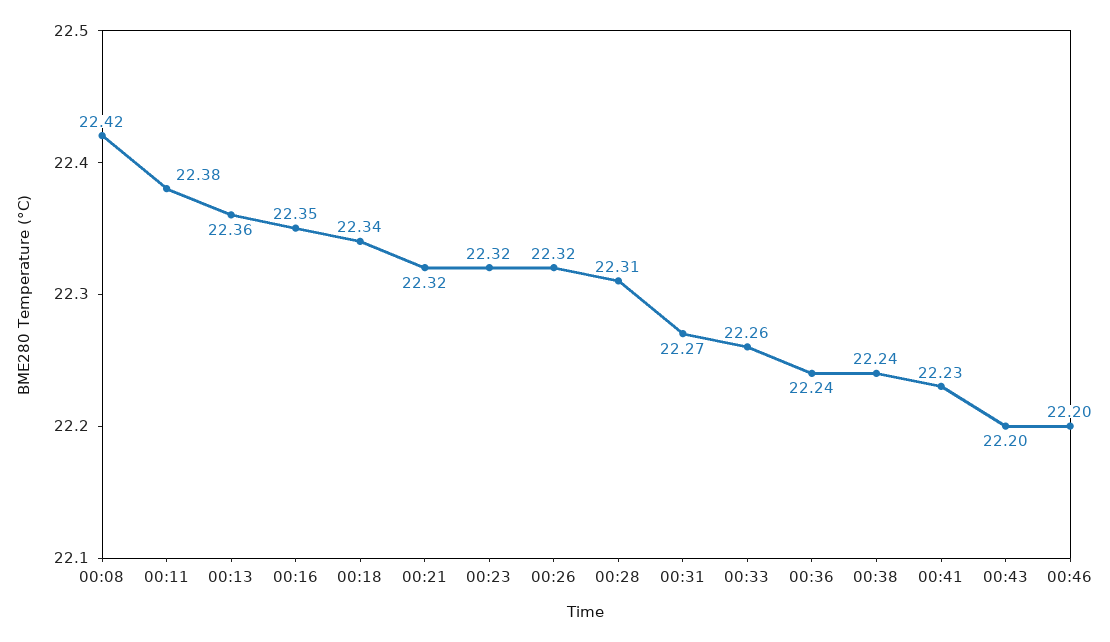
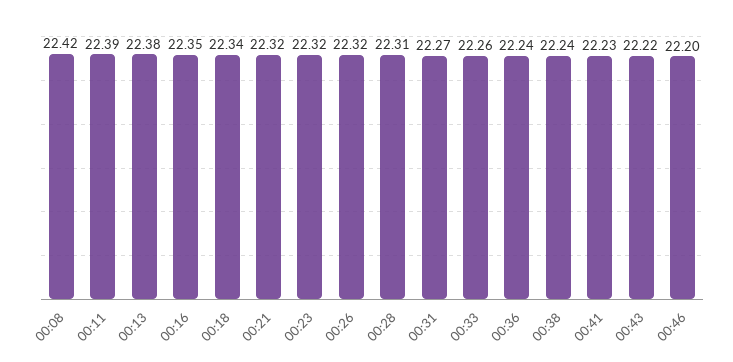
  {
    "00:08": 22.42,
-   "00:11": 22.38,
+   "00:11": 22.39,
-   "00:13": 22.36,
+   "00:13": 22.38,
    "00:16": 22.35,
    "00:18": 22.34,
    "00:21": 22.32,
    "00:23": 22.32,
    "00:26": 22.32,
    "00:28": 22.31,
    "00:31": 22.27,
    "00:33": 22.26,
    "00:36": 22.24,
    "00:38": 22.24,
    "00:41": 22.23,
-   "00:43": 22.2,
+   "00:43": 22.22,
    "00:46": 22.2
  }

